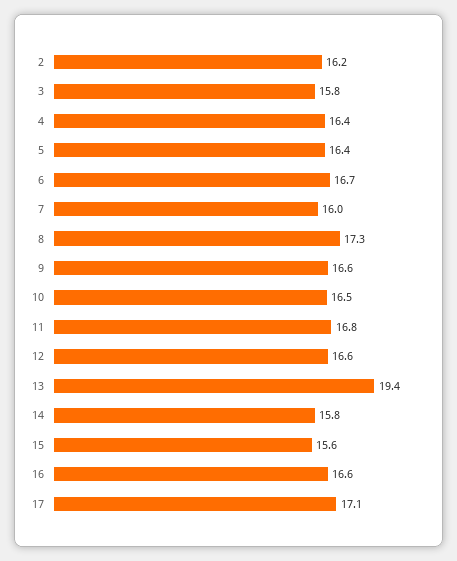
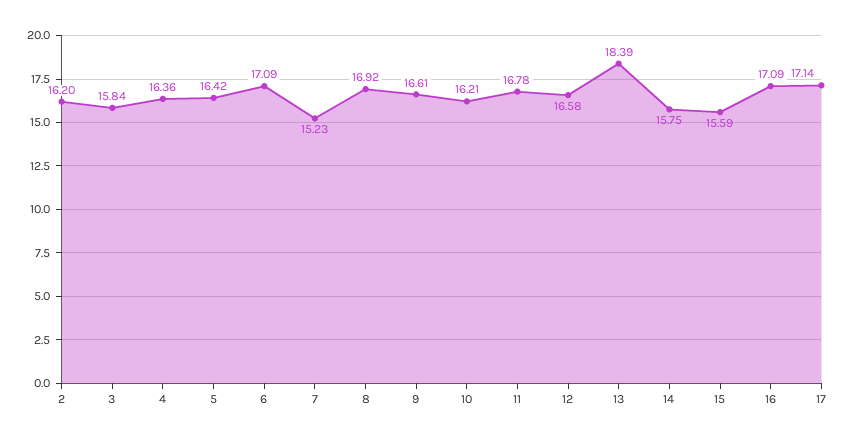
  {
    "2": 16.2,
    "3": 15.84,
    "4": 16.36,
    "5": 16.42,
-   "6": 16.7,
+   "6": 17.09,
-   "7": 16,
+   "7": 15.23,
-   "8": 17.3,
+   "8": 16.92,
    "9": 16.61,
-   "10": 16.5,
+   "10": 16.21,
    "11": 16.78,
    "12": 16.58,
-   "13": 19.4,
+   "13": 18.39,
    "14": 15.75,
    "15": 15.59,
-   "16": 16.6,
+   "16": 17.09,
    "17": 17.14
  }

